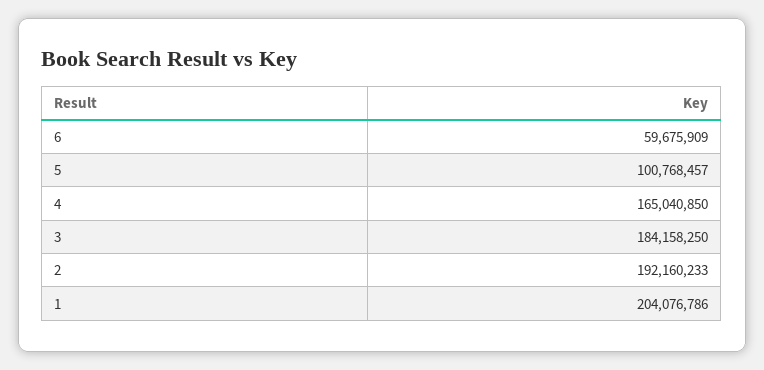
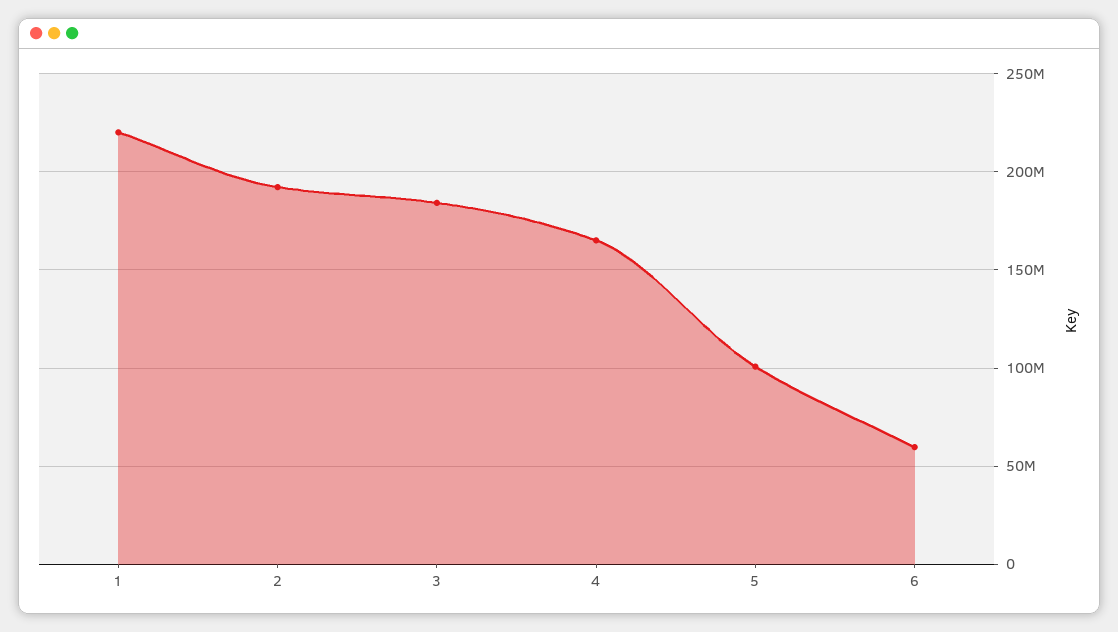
  {
    "6": 59675909,
    "5": 100768457,
    "4": 165040850,
    "3": 184158250,
    "2": 192160233,
-   "1": 204076786
+   "1": 220000000
  }

